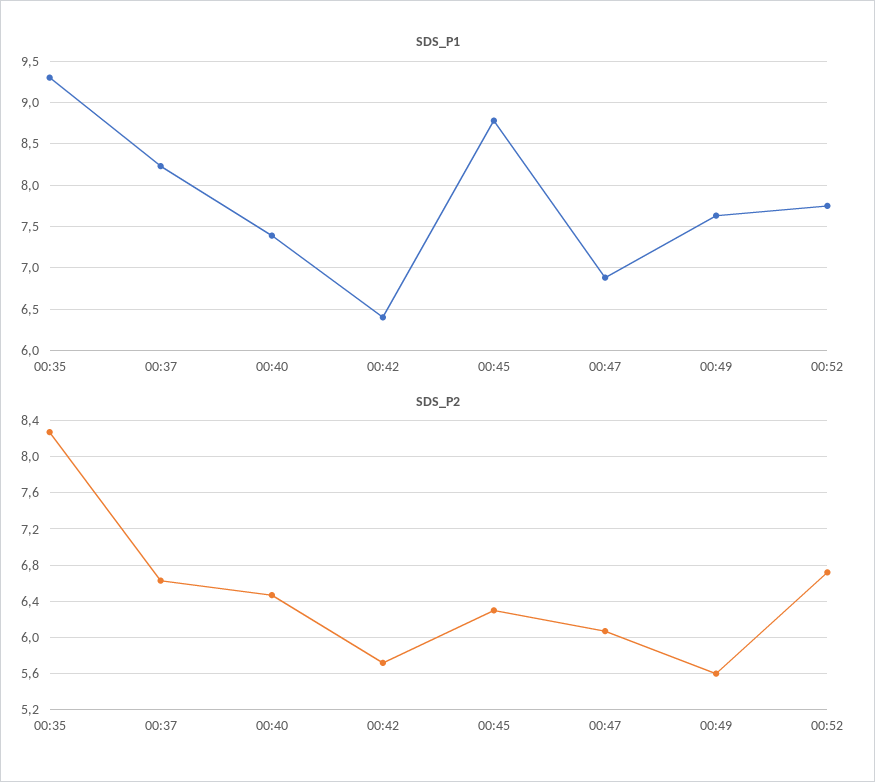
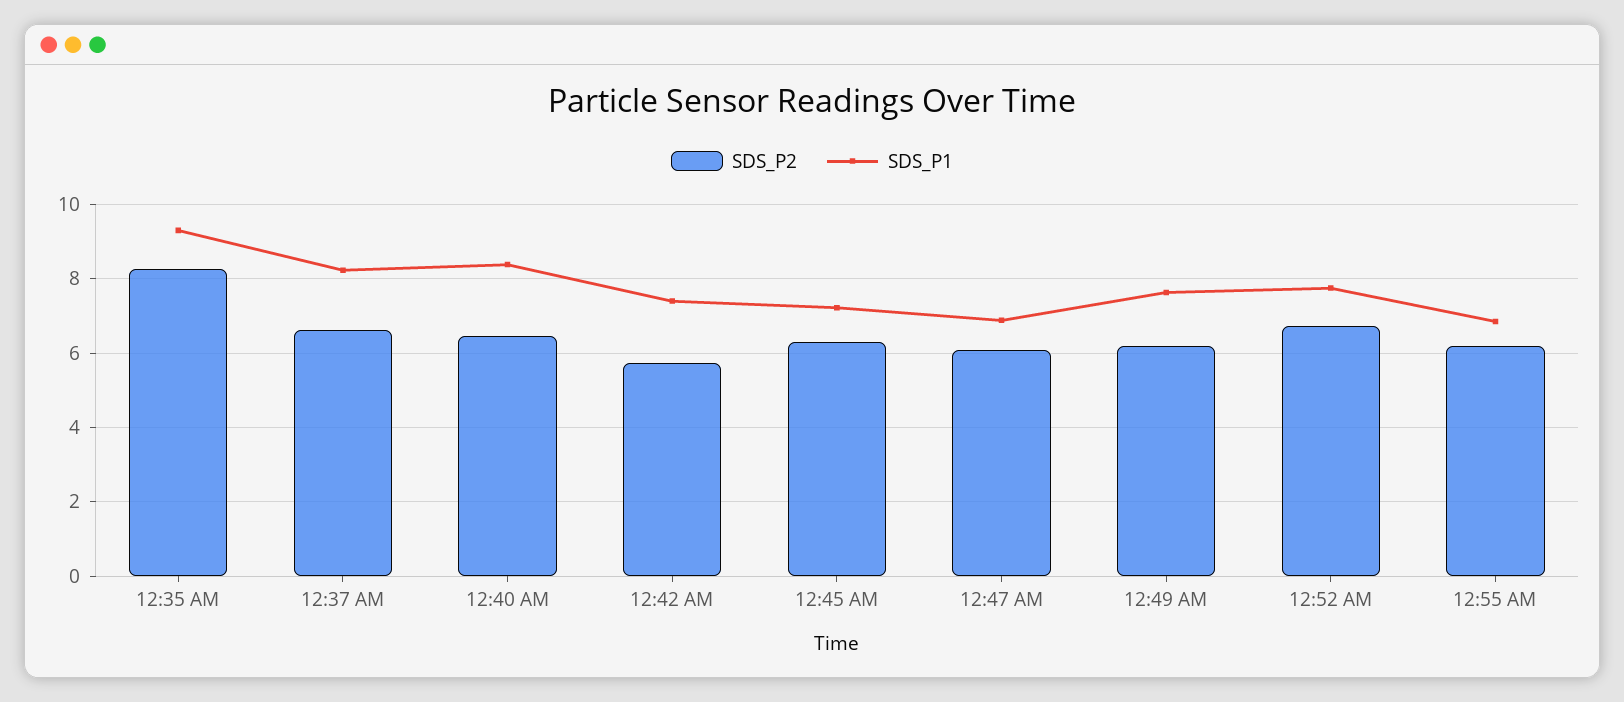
  {
    "SDS_P1": {
      "00:35": 9.3,
      "00:37": 8.2,
-     "00:40": 7.4,
+     "00:40": 8.4,
-     "00:42": 6.4,
+     "00:42": 7.4,
-     "00:45": 8.8,
+     "00:45": 7.2,
      "00:47": 6.9,
      "00:49": 7.6,
-     "00:52": 7.8
+     "00:52": 7.8,
+     "12:55 AM": 6.8
    },
    "SDS_P2": {
      "00:35": 8.3,
      "00:37": 6.6,
      "00:40": 6.5,
      "00:42": 5.7,
      "00:45": 6.3,
      "00:47": 6.1,
-     "00:49": 5.6,
+     "00:49": 6.2,
-     "00:52": 6.7
+     "00:52": 6.7,
+     "12:55 AM": 6.2
    }
  }

